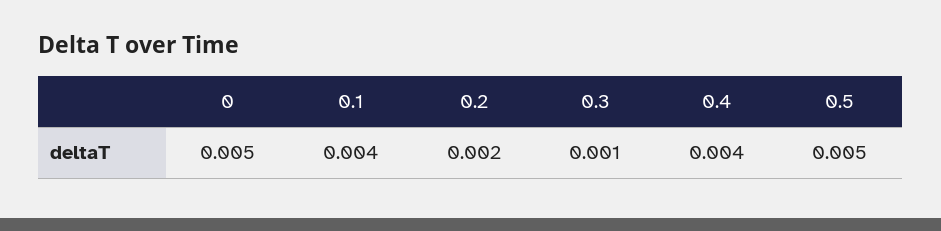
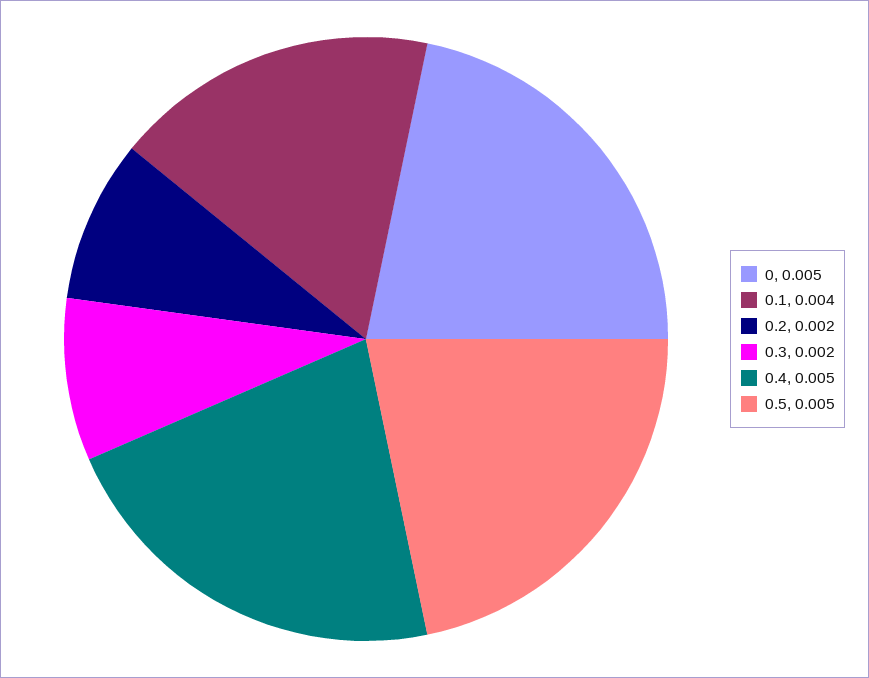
  {
    "0": 0.005,
    "0.1": 0.004,
    "0.2": 0.002,
-   "0.3": 0.001,
+   "0.3": 0.002,
-   "0.4": 0.004,
+   "0.4": 0.005,
    "0.5": 0.005
  }

